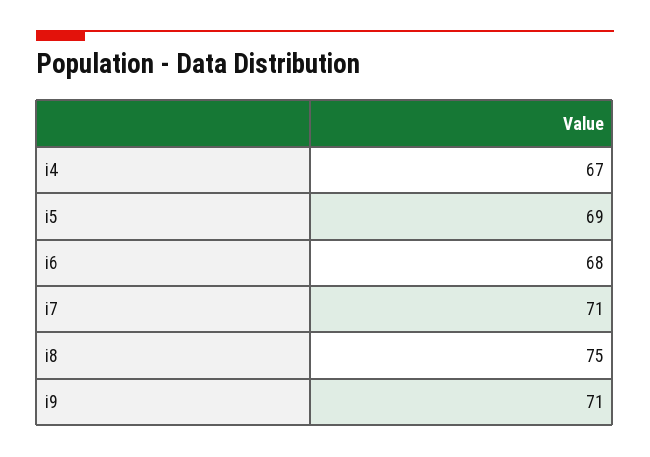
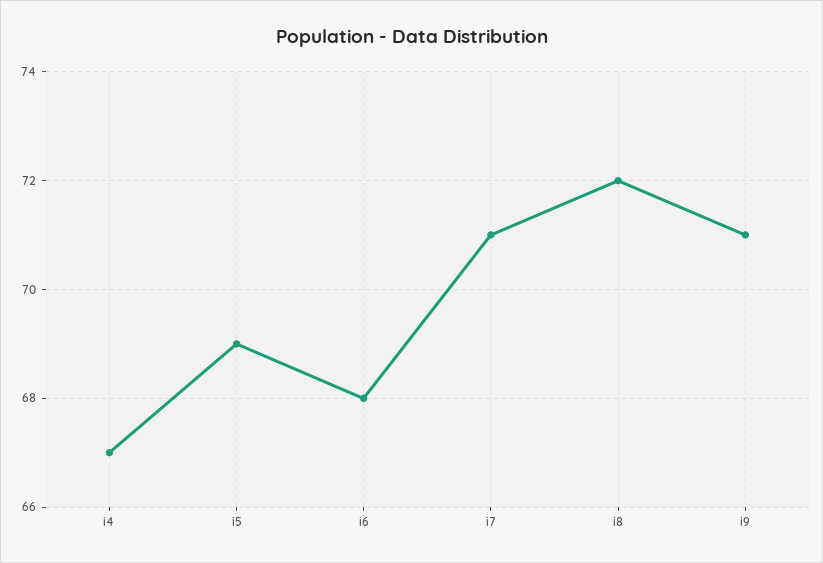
  {
    "i4": 67,
    "i5": 69,
    "i6": 68,
    "i7": 71,
-   "i8": 75,
+   "i8": 72,
    "i9": 71
  }

